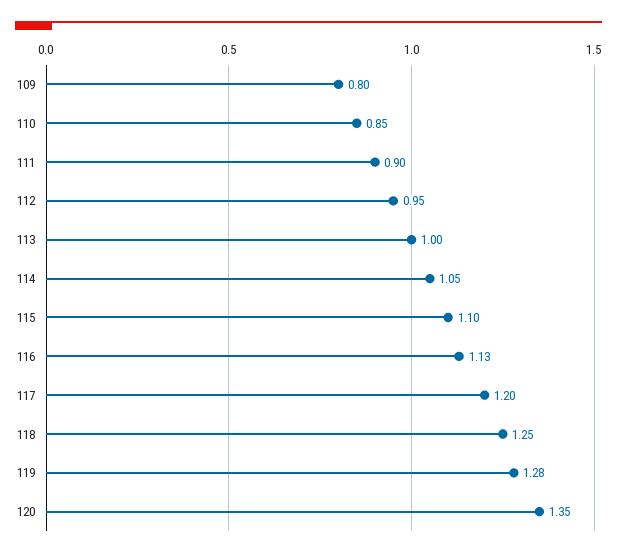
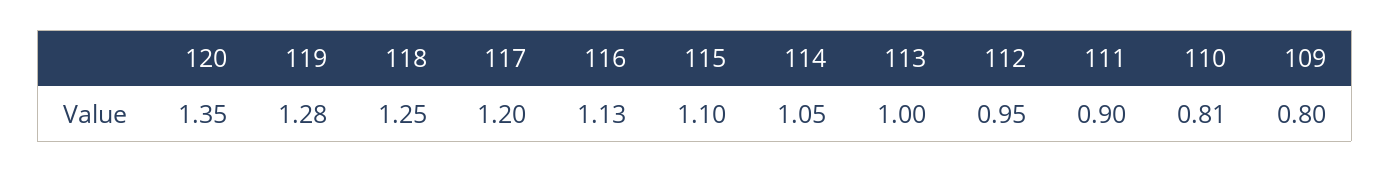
  {
    "109": 0.8,
-   "110": 0.85,
+   "110": 0.81,
    "111": 0.9,
    "112": 0.95,
    "113": 1,
    "114": 1.05,
    "115": 1.1,
    "116": 1.13,
    "117": 1.2,
    "118": 1.25,
    "119": 1.28,
    "120": 1.35
  }

